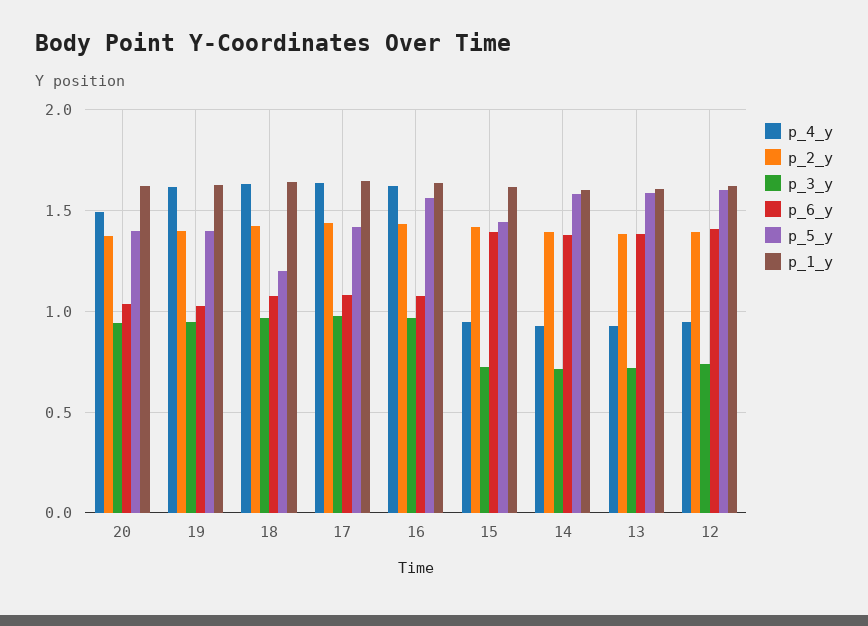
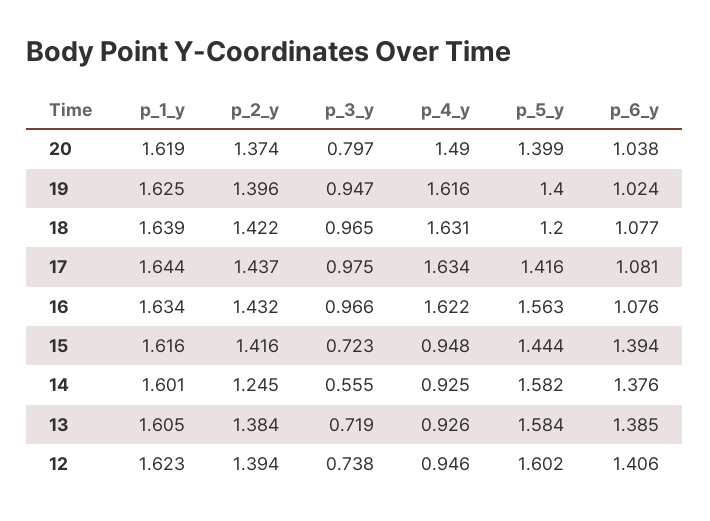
  {
    "p_4_y": {
      "20": 1.49,
      "19": 1.616,
      "18": 1.631,
      "17": 1.634,
      "16": 1.622,
      "15": 0.948,
      "14": 0.925,
      "13": 0.926,
      "12": 0.946
    },
    "p_2_y": {
      "20": 1.374,
      "19": 1.396,
      "18": 1.422,
      "17": 1.437,
      "16": 1.432,
      "15": 1.416,
-     "14": 1.4,
+     "14": 1.245,
      "13": 1.384,
      "12": 1.394
    },
    "p_3_y": {
-     "20": 0.95,
+     "20": 0.797,
      "19": 0.947,
      "18": 0.965,
      "17": 0.975,
      "16": 0.966,
      "15": 0.723,
-     "14": 0.7,
+     "14": 0.555,
      "13": 0.719,
      "12": 0.738
    },
    "p_6_y": {
      "20": 1.038,
      "19": 1.024,
      "18": 1.077,
      "17": 1.081,
      "16": 1.076,
      "15": 1.394,
      "14": 1.376,
      "13": 1.385,
      "12": 1.406
    },
    "p_5_y": {
      "20": 1.399,
      "19": 1.4,
      "18": 1.2,
      "17": 1.416,
      "16": 1.563,
      "15": 1.444,
      "14": 1.582,
      "13": 1.584,
      "12": 1.602
    },
    "p_1_y": {
      "20": 1.619,
      "19": 1.625,
      "18": 1.639,
      "17": 1.644,
      "16": 1.634,
      "15": 1.616,
      "14": 1.601,
      "13": 1.605,
      "12": 1.623
    }
  }

